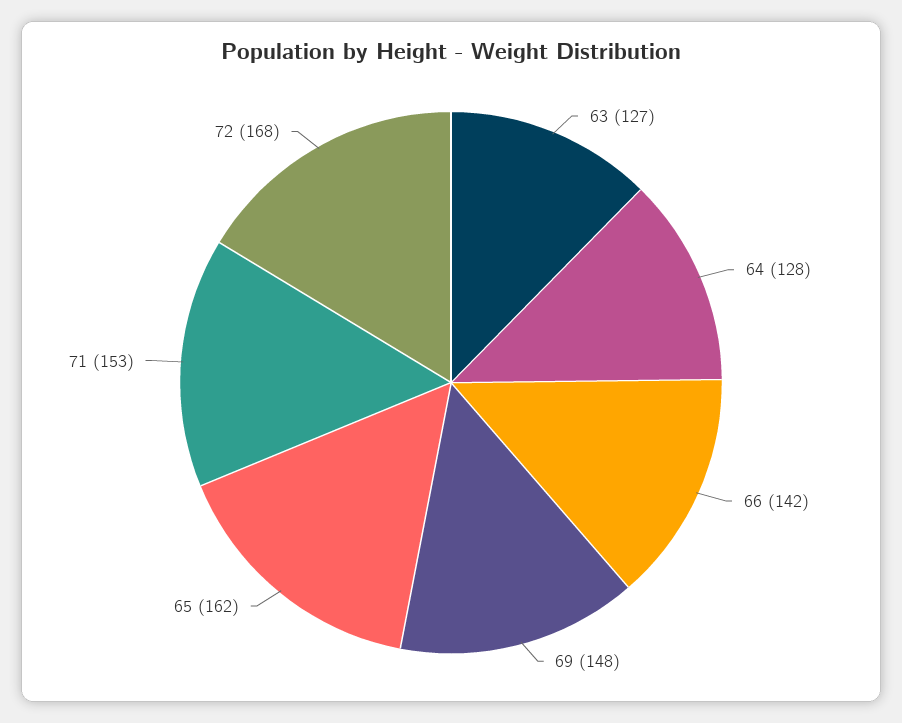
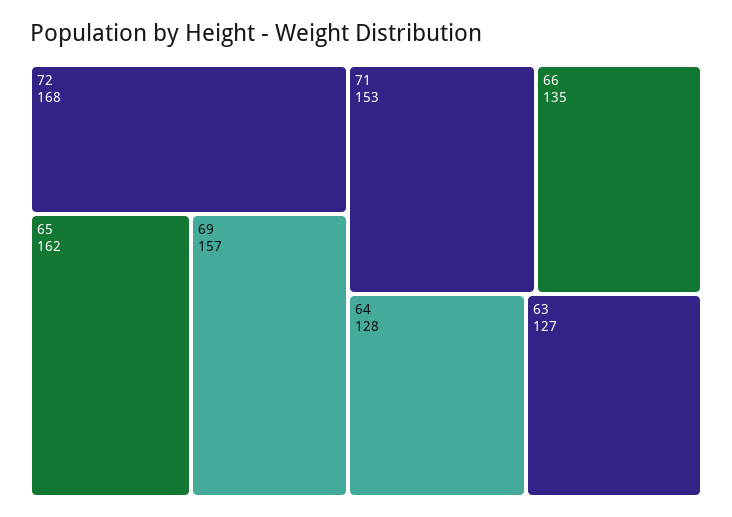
  {
    "63": 127,
    "64": 128,
-   "66": 142,
+   "66": 135,
-   "69": 148,
+   "69": 157,
    "65": 162,
    "71": 153,
    "72": 168
  }

